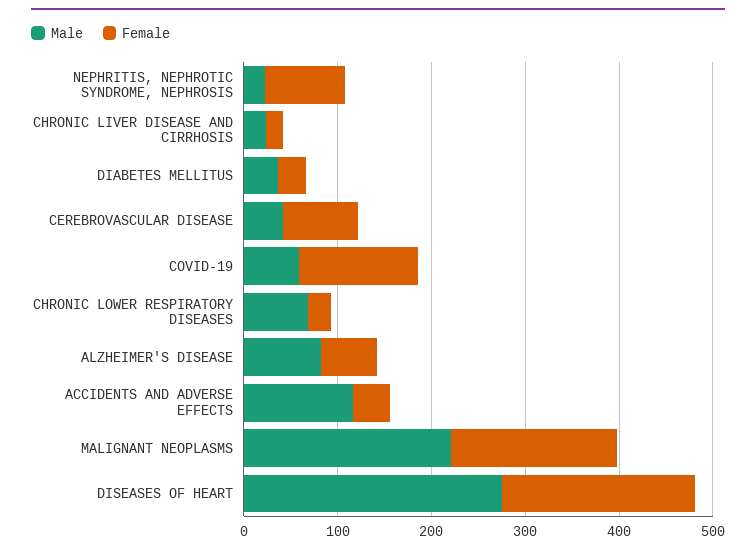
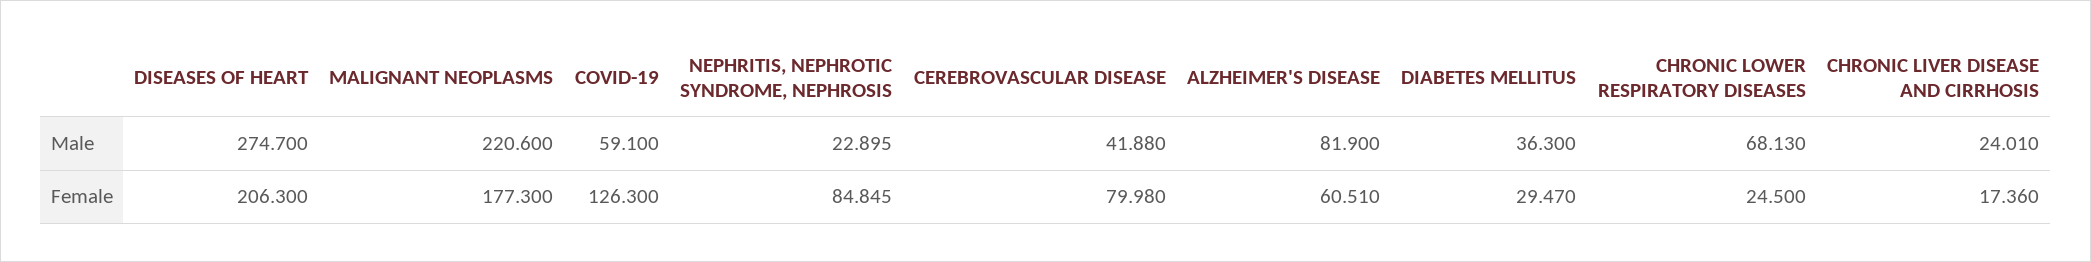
  {
    "Male": {
      "NEPHRITIS, NEPHROTIC SYNDROME, NEPHROSIS": 22.895,
      "CHRONIC LIVER DISEASE AND CIRRHOSIS": 24.01,
      "DIABETES MELLITUS": 36.3,
      "CEREBROVASCULAR DISEASE": 41.88,
      "COVID-19": 59.1,
      "CHRONIC LOWER RESPIRATORY DISEASES": 68.13,
      "ALZHEIMER'S DISEASE": 81.9,
-     "ACCIDENTS AND ADVERSE EFFECTS": 120,
      "MALIGNANT NEOPLASMS": 220.6,
      "DISEASES OF HEART": 274.7
    },
    "Female": {
      "NEPHRITIS, NEPHROTIC SYNDROME, NEPHROSIS": 84.845,
      "CHRONIC LIVER DISEASE AND CIRRHOSIS": 17.36,
      "DIABETES MELLITUS": 29.47,
      "CEREBROVASCULAR DISEASE": 79.98,
      "COVID-19": 126.3,
      "CHRONIC LOWER RESPIRATORY DISEASES": 24.5,
      "ALZHEIMER'S DISEASE": 60.51,
-     "ACCIDENTS AND ADVERSE EFFECTS": 40,
      "MALIGNANT NEOPLASMS": 177.3,
      "DISEASES OF HEART": 206.3
    }
  }

